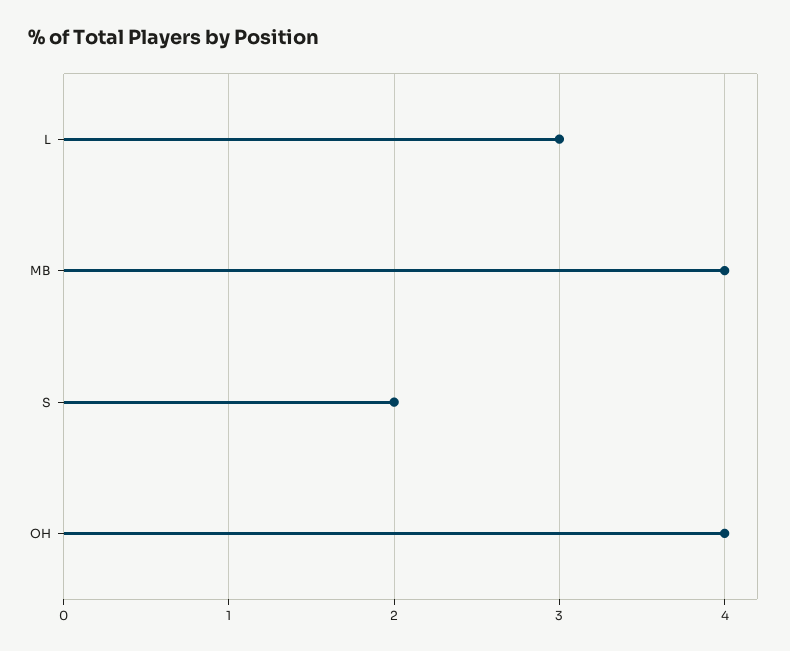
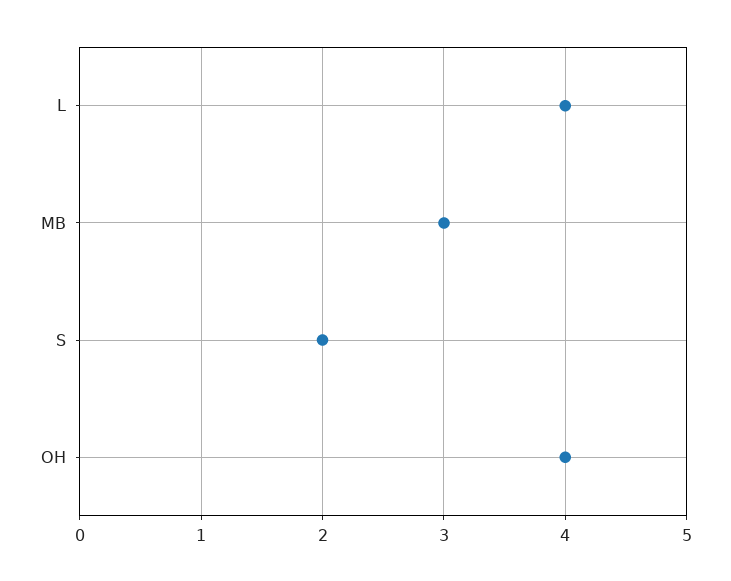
  {
-   "L": 3,
+   "L": 4,
-   "MB": 4,
+   "MB": 3,
    "S": 2,
    "OH": 4
  }

